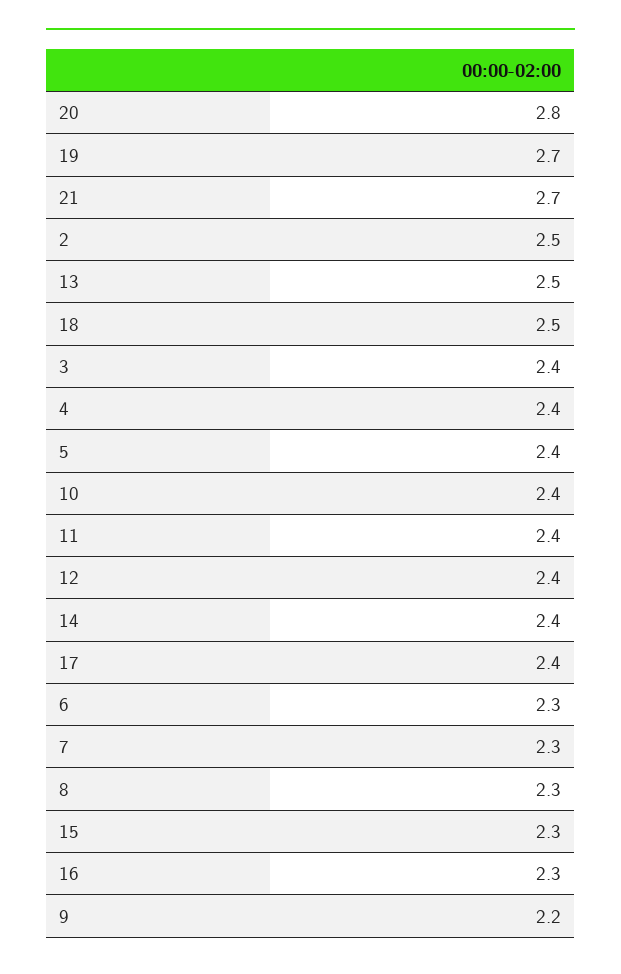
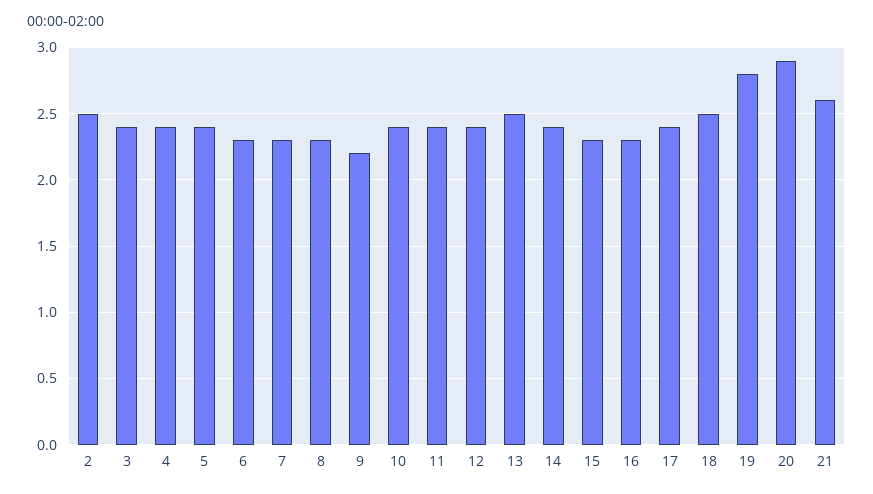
  {
-   "20": 2.8,
+   "20": 2.9,
-   "19": 2.7,
+   "19": 2.8,
-   "21": 2.7,
+   "21": 2.6,
    "2": 2.5,
    "13": 2.5,
    "18": 2.5,
    "3": 2.4,
    "4": 2.4,
    "5": 2.4,
    "10": 2.4,
    "11": 2.4,
    "12": 2.4,
    "14": 2.4,
    "17": 2.4,
    "6": 2.3,
    "7": 2.3,
    "8": 2.3,
    "15": 2.3,
    "16": 2.3,
    "9": 2.2
  }

